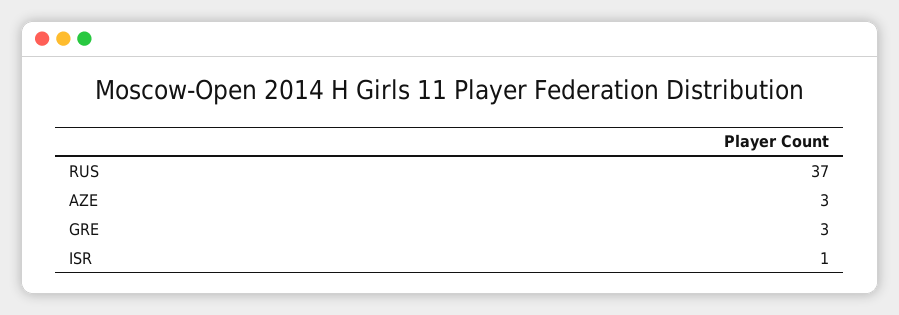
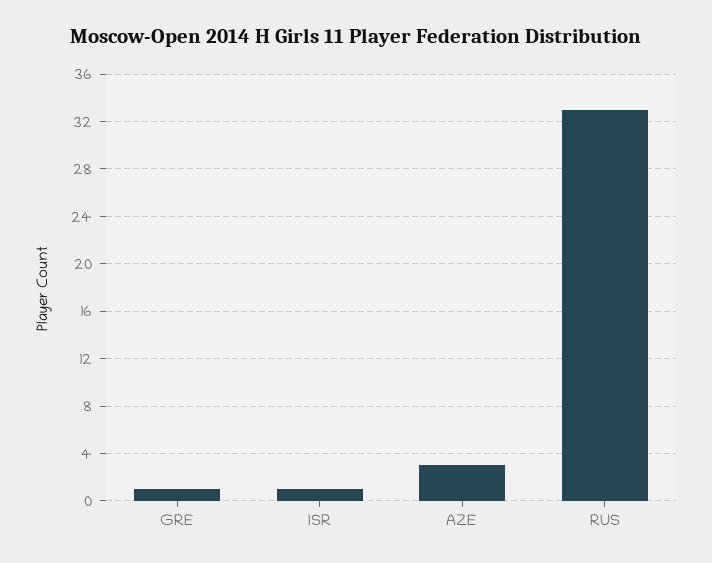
  {
-   "RUS": 37,
+   "RUS": 33,
    "AZE": 3,
-   "GRE": 3,
+   "GRE": 1,
    "ISR": 1
  }

